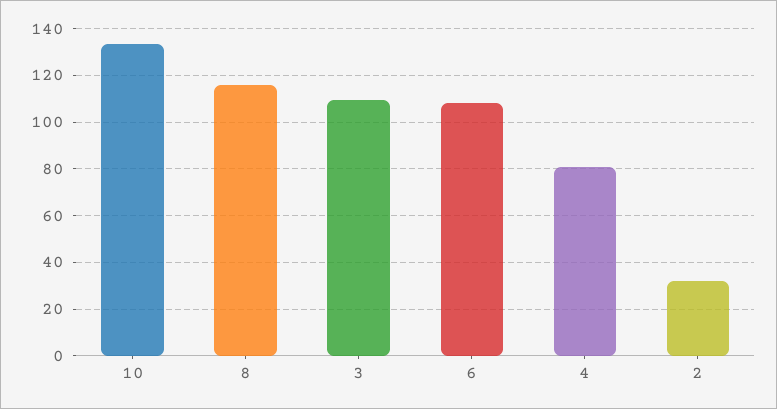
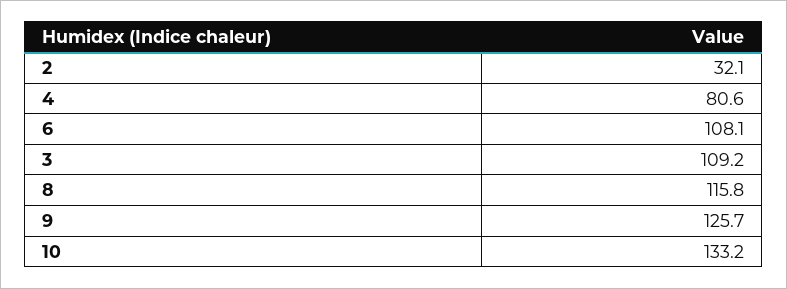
  {
    "10": 133.2,
    "8": 115.8,
    "3": 109.2,
    "6": 108.1,
    "4": 80.6,
-   "2": 32.1
+   "2": 32.1,
+   "9": 125.7
  }

